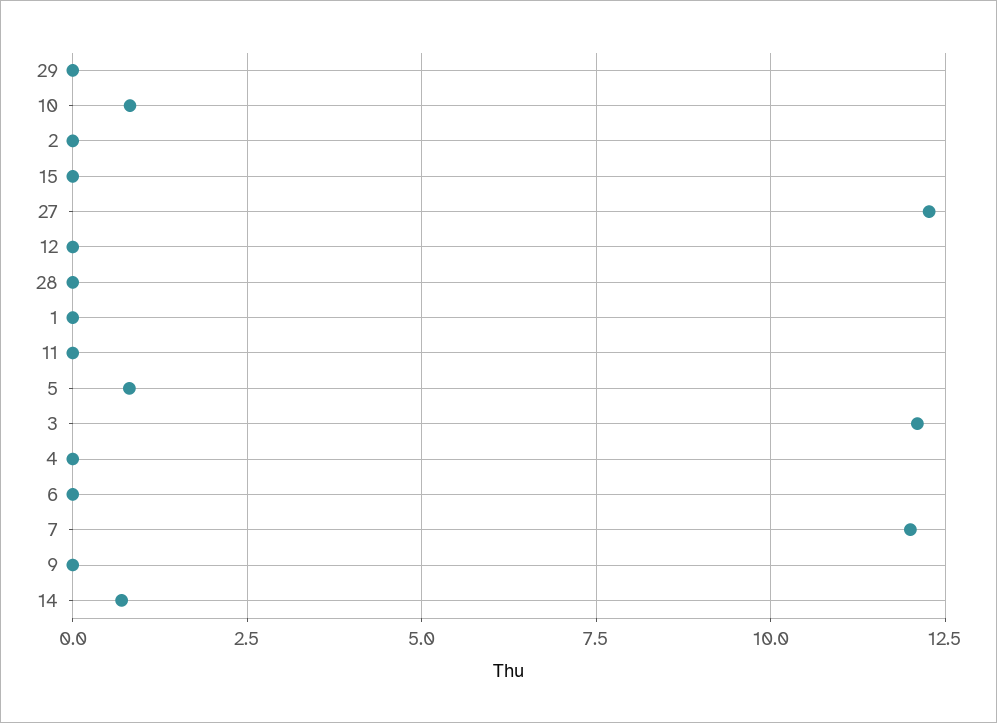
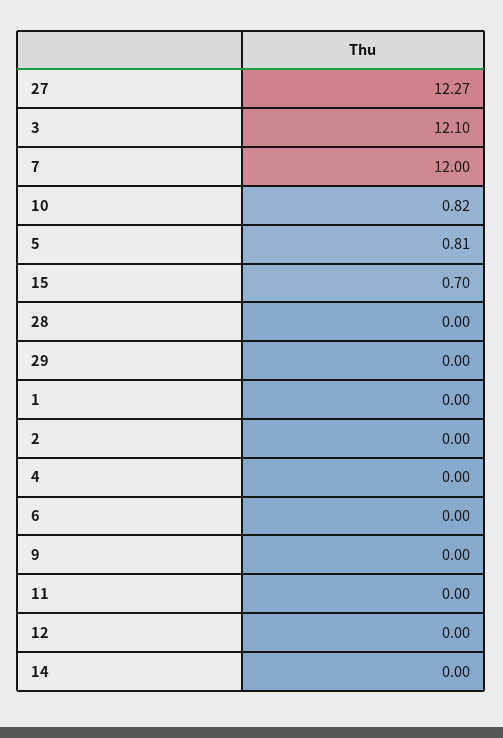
  {
    "29": 0,
    "10": 0.82,
    "2": 0,
-   "15": 0,
+   "15": 0.7,
    "27": 12.27,
    "12": 0,
    "28": 0,
    "1": 0,
    "11": 0,
    "5": 0.81,
    "3": 12.1,
    "4": 0,
    "6": 0,
    "7": 12,
    "9": 0,
-   "14": 0.75
+   "14": 0
  }

